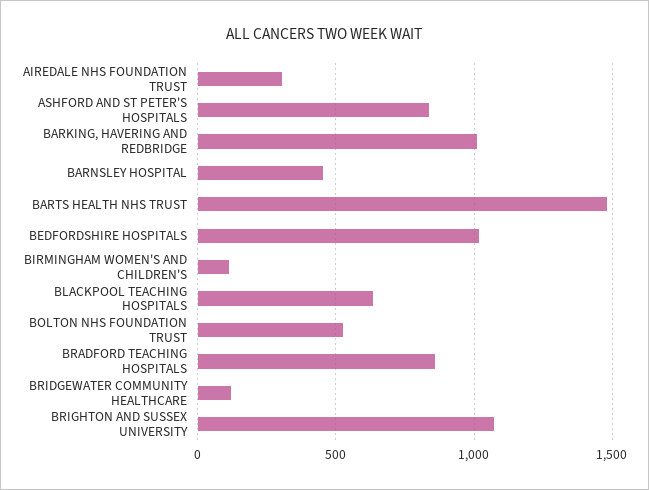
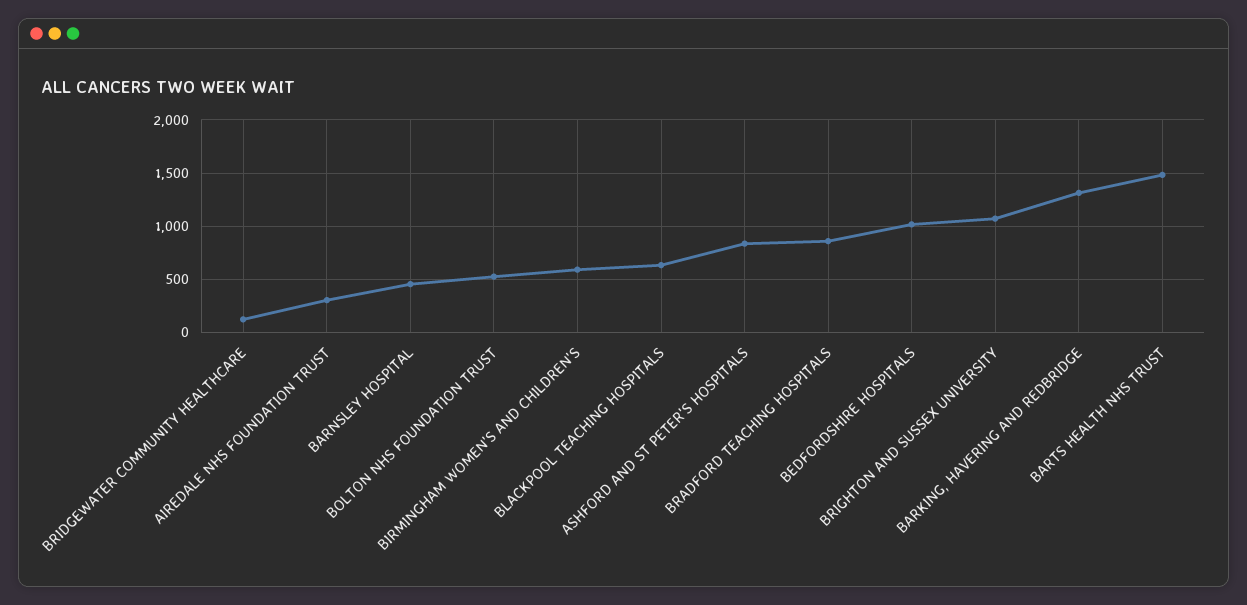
  {
    "AIREDALE NHS FOUNDATION TRUST": 300,
    "ASHFORD AND ST PETER'S HOSPITALS": 850,
-   "BARKING, HAVERING AND REDBRIDGE": 1000,
+   "BARKING, HAVERING AND REDBRIDGE": 1300,
    "BARNSLEY HOSPITAL": 450,
    "BARTS HEALTH NHS TRUST": 1500,
    "BEDFORDSHIRE HOSPITALS": 1000,
-   "BIRMINGHAM WOMEN'S AND CHILDREN'S": 100,
+   "BIRMINGHAM WOMEN'S AND CHILDREN'S": 600,
    "BLACKPOOL TEACHING HOSPITALS": 650,
    "BOLTON NHS FOUNDATION TRUST": 500,
    "BRADFORD TEACHING HOSPITALS": 850,
    "BRIDGEWATER COMMUNITY HEALTHCARE": 100,
    "BRIGHTON AND SUSSEX UNIVERSITY": 1050
  }

